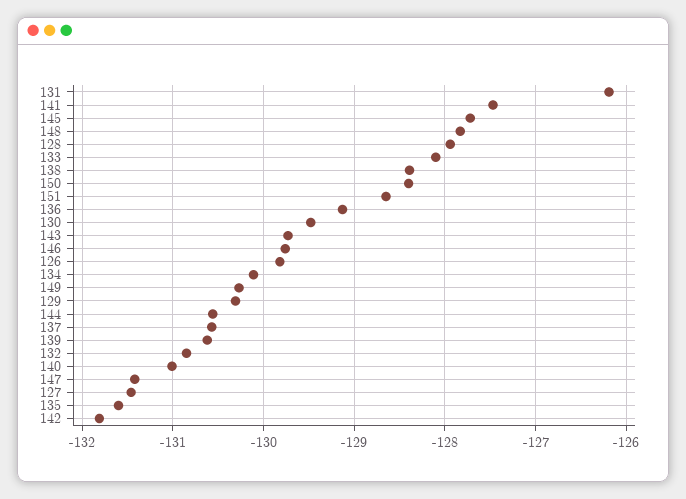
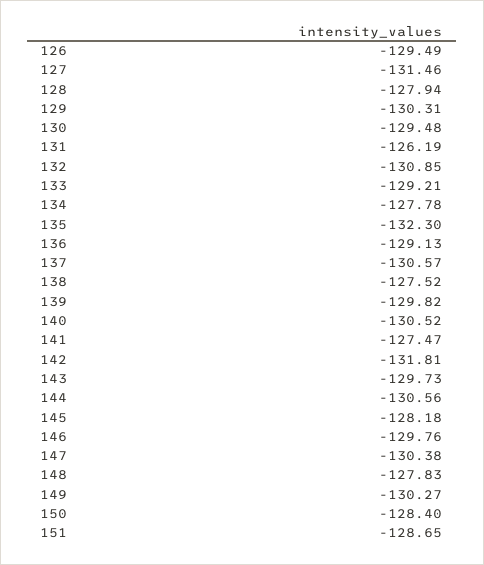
  {
    "131": -126.19,
    "141": -127.47,
-   "145": -127.7,
+   "145": -128.18,
    "148": -127.83,
    "128": -127.94,
-   "133": -128.1,
+   "133": -129.21,
-   "138": -128.4,
+   "138": -127.52,
    "150": -128.4,
    "151": -128.65,
    "136": -129.13,
    "130": -129.48,
    "143": -129.73,
    "146": -129.76,
-   "126": -129.8,
+   "126": -129.49,
-   "134": -130.1,
+   "134": -127.78,
    "149": -130.27,
    "129": -130.31,
    "144": -130.56,
    "137": -130.57,
-   "139": -130.6,
+   "139": -129.82,
    "132": -130.85,
-   "140": -131,
+   "140": -130.52,
-   "147": -131.4,
+   "147": -130.38,
    "127": -131.46,
-   "135": -131.6,
+   "135": -132.3,
    "142": -131.81
  }

